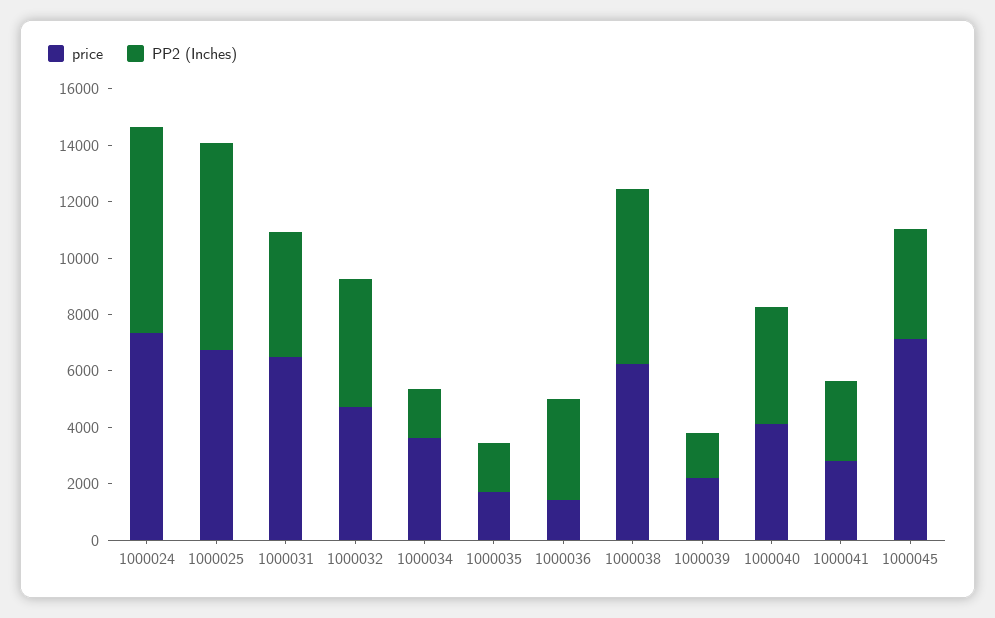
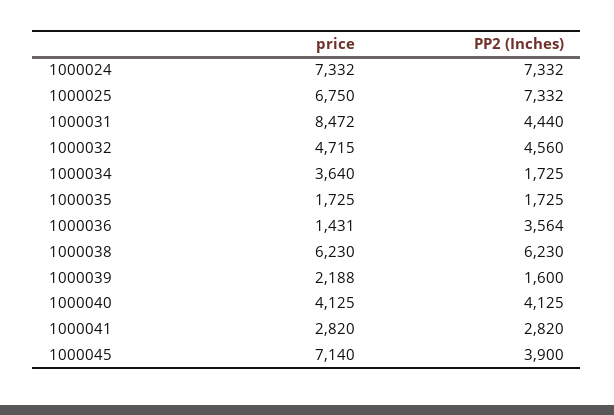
  {
    "price": {
      "1000024": 7332,
      "1000025": 6750,
-     "1000031": 6500,
+     "1000031": 8472,
      "1000032": 4715,
      "1000034": 3640,
      "1000035": 1725,
      "1000036": 1431,
      "1000038": 6230,
      "1000039": 2188,
      "1000040": 4125,
      "1000041": 2820,
      "1000045": 7140
    },
    "PP2 (Inches)": {
      "1000024": 7332,
      "1000025": 7332,
      "1000031": 4440,
      "1000032": 4560,
      "1000034": 1725,
      "1000035": 1725,
      "1000036": 3564,
      "1000038": 6230,
      "1000039": 1600,
      "1000040": 4125,
      "1000041": 2820,
      "1000045": 3900
    }
  }

